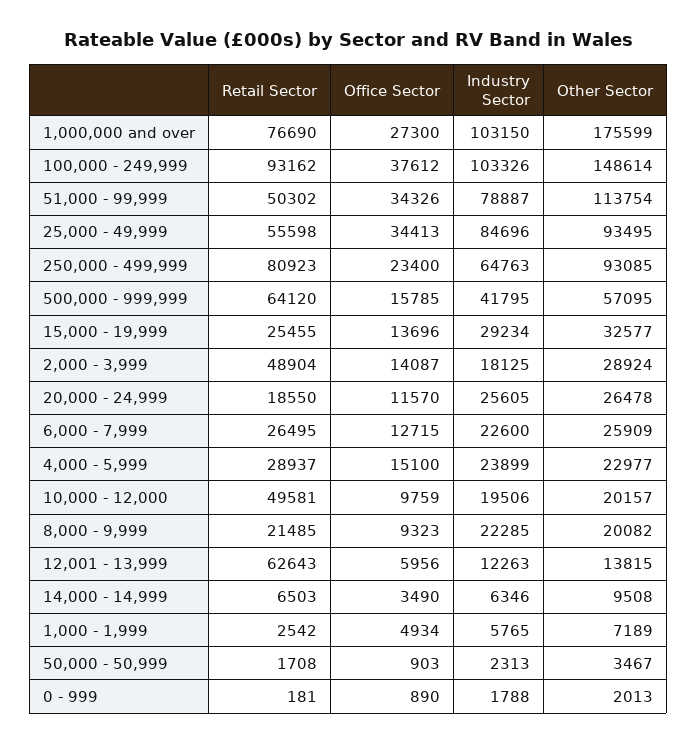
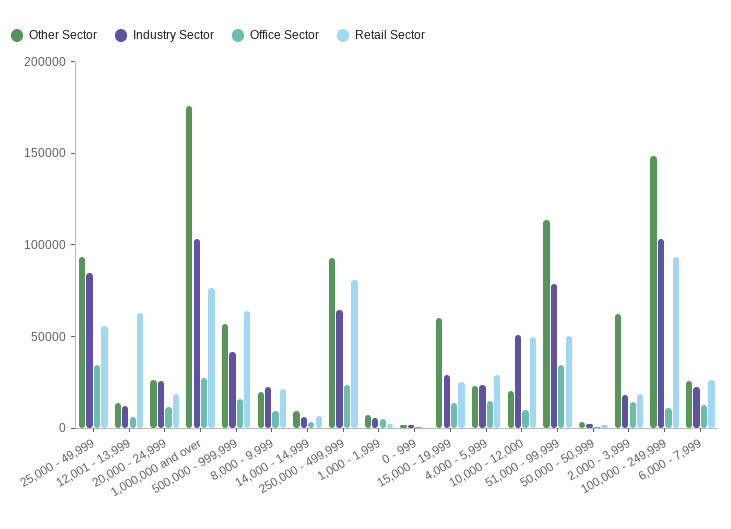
  {
    "Retail Sector": {
      "1,000,000 and over": 76690,
      "100,000 - 249,999": 93162,
      "51,000 - 99,999": 50302,
      "25,000 - 49,999": 55598,
      "250,000 - 499,999": 80923,
      "500,000 - 999,999": 64120,
      "15,000 - 19,999": 25455,
-     "2,000 - 3,999": 48904,
+     "2,000 - 3,999": 20000,
      "20,000 - 24,999": 18550,
      "6,000 - 7,999": 26495,
      "4,000 - 5,999": 28937,
      "10,000 - 12,000": 49581,
      "8,000 - 9,999": 21485,
      "12,001 - 13,999": 62643,
      "14,000 - 14,999": 6503,
      "1,000 - 1,999": 2542,
      "50,000 - 50,999": 1708,
      "0 - 999": 181
    },
    "Office Sector": {
      "1,000,000 and over": 27300,
-     "100,000 - 249,999": 37612,
+     "100,000 - 249,999": 10000,
      "51,000 - 99,999": 34326,
      "25,000 - 49,999": 34413,
      "250,000 - 499,999": 23400,
      "500,000 - 999,999": 15785,
      "15,000 - 19,999": 13696,
      "2,000 - 3,999": 14087,
      "20,000 - 24,999": 11570,
      "6,000 - 7,999": 12715,
      "4,000 - 5,999": 15100,
      "10,000 - 12,000": 9759,
      "8,000 - 9,999": 9323,
      "12,001 - 13,999": 5956,
      "14,000 - 14,999": 3490,
      "1,000 - 1,999": 4934,
      "50,000 - 50,999": 903,
      "0 - 999": 890
    },
    "Industry Sector": {
      "1,000,000 and over": 103150,
      "100,000 - 249,999": 103326,
      "51,000 - 99,999": 78887,
      "25,000 - 49,999": 84696,
      "250,000 - 499,999": 64763,
      "500,000 - 999,999": 41795,
      "15,000 - 19,999": 29234,
      "2,000 - 3,999": 18125,
      "20,000 - 24,999": 25605,
      "6,000 - 7,999": 22600,
      "4,000 - 5,999": 23899,
-     "10,000 - 12,000": 19506,
+     "10,000 - 12,000": 50000,
      "8,000 - 9,999": 22285,
      "12,001 - 13,999": 12263,
      "14,000 - 14,999": 6346,
      "1,000 - 1,999": 5765,
      "50,000 - 50,999": 2313,
      "0 - 999": 1788
    },
    "Other Sector": {
      "1,000,000 and over": 175599,
      "100,000 - 249,999": 148614,
      "51,000 - 99,999": 113754,
      "25,000 - 49,999": 93495,
      "250,000 - 499,999": 93085,
      "500,000 - 999,999": 57095,
-     "15,000 - 19,999": 32577,
+     "15,000 - 19,999": 60000,
-     "2,000 - 3,999": 28924,
+     "2,000 - 3,999": 60000,
      "20,000 - 24,999": 26478,
      "6,000 - 7,999": 25909,
      "4,000 - 5,999": 22977,
      "10,000 - 12,000": 20157,
      "8,000 - 9,999": 20082,
      "12,001 - 13,999": 13815,
      "14,000 - 14,999": 9508,
      "1,000 - 1,999": 7189,
      "50,000 - 50,999": 3467,
      "0 - 999": 2013
    }
  }

